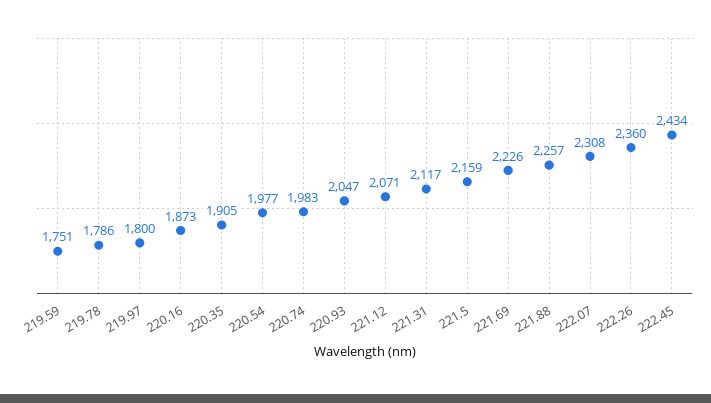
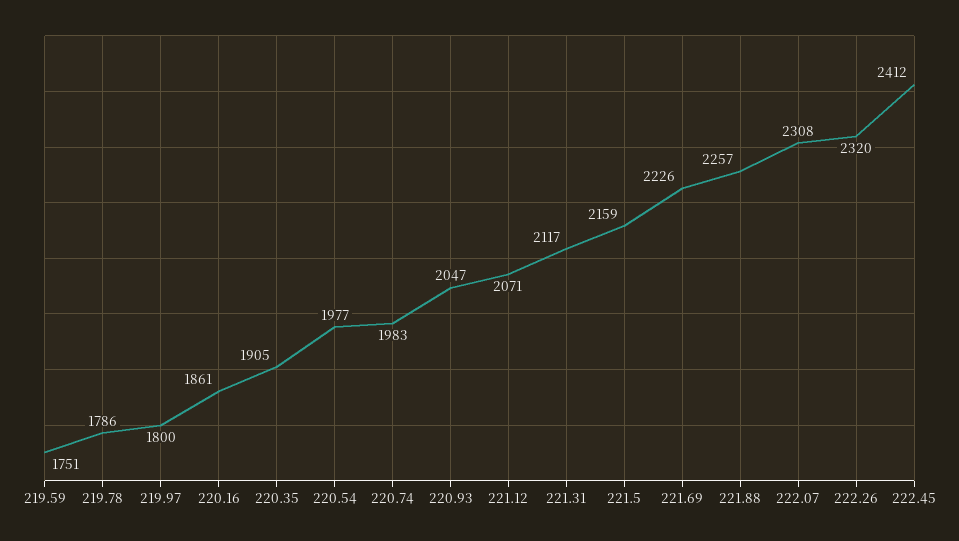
  {
    "219.59": 1751,
    "219.78": 1786,
    "219.97": 1800,
-   "220.16": 1873,
+   "220.16": 1861,
    "220.35": 1905,
    "220.54": 1977,
    "220.74": 1983,
    "220.93": 2047,
    "221.12": 2071,
    "221.31": 2117,
    "221.5": 2159,
    "221.69": 2226,
    "221.88": 2257,
    "222.07": 2308,
-   "222.26": 2360,
+   "222.26": 2320,
-   "222.45": 2434
+   "222.45": 2412
  }

